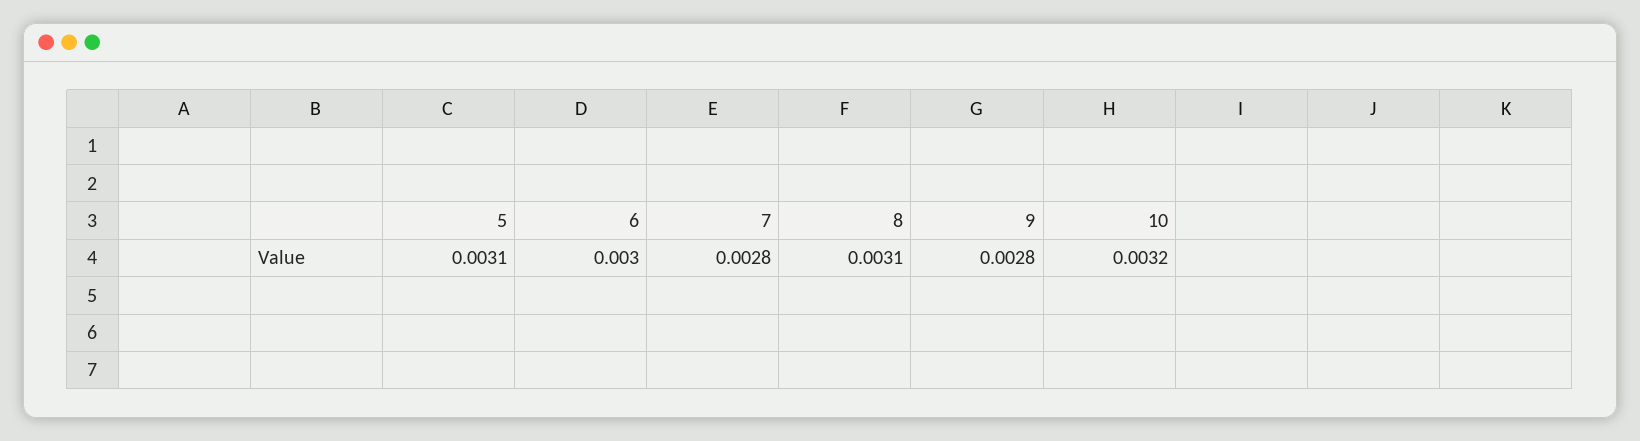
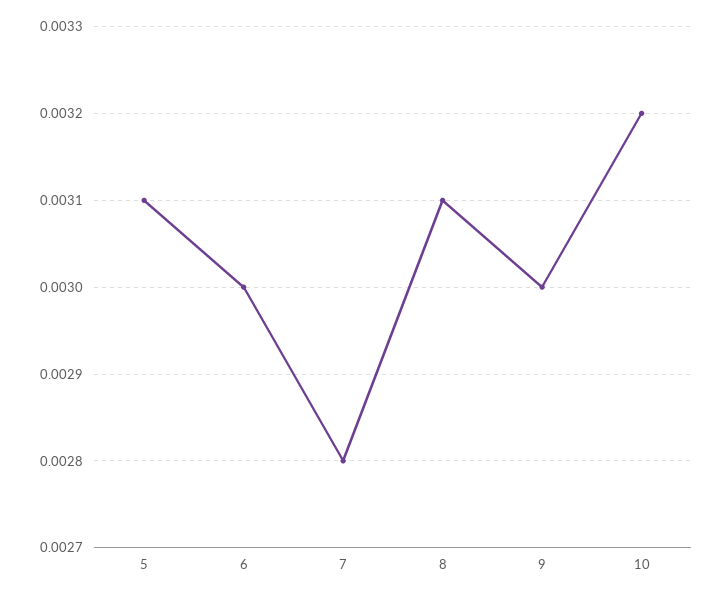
  {
    "5": 0.0031,
    "6": 0.003,
    "7": 0.0028,
    "8": 0.0031,
-   "9": 0.0028,
+   "9": 0.003,
    "10": 0.0032
  }

